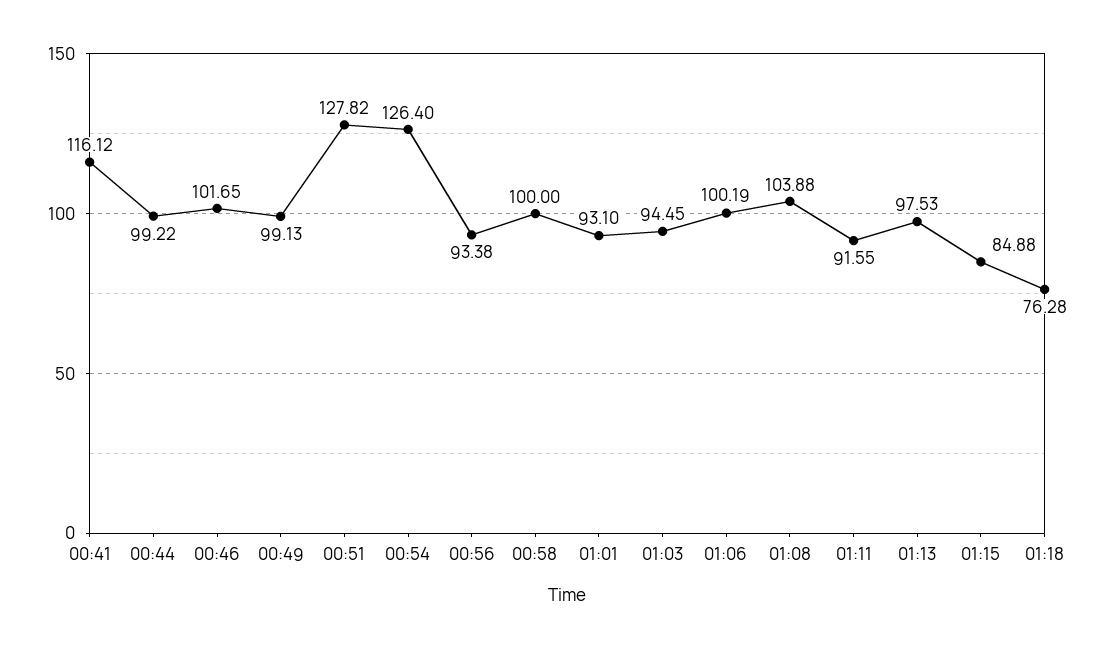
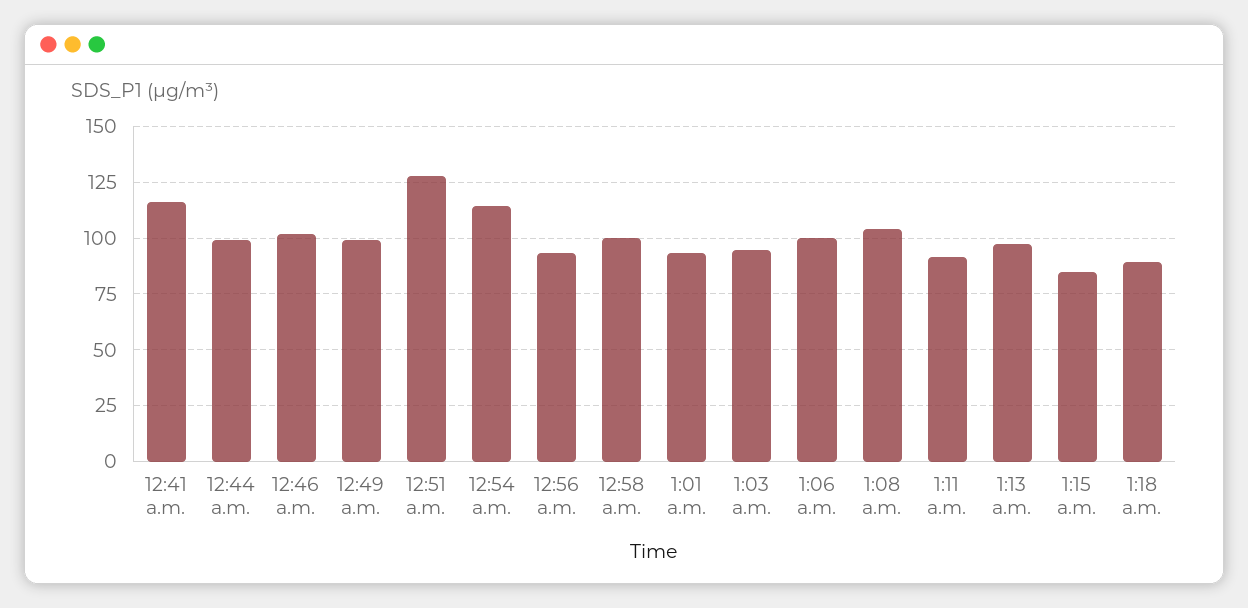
  {
    "00:41": 116.12,
    "00:44": 99.22,
    "00:46": 101.65,
    "00:49": 99.13,
    "00:51": 127.82,
-   "00:54": 126.4,
+   "00:54": 115,
    "00:56": 93.38,
    "00:58": 100,
    "01:01": 93.1,
    "01:03": 94.45,
    "01:06": 100.19,
    "01:08": 103.88,
    "01:11": 91.55,
    "01:13": 97.53,
    "01:15": 84.88,
-   "01:18": 76.28
+   "01:18": 90
  }

